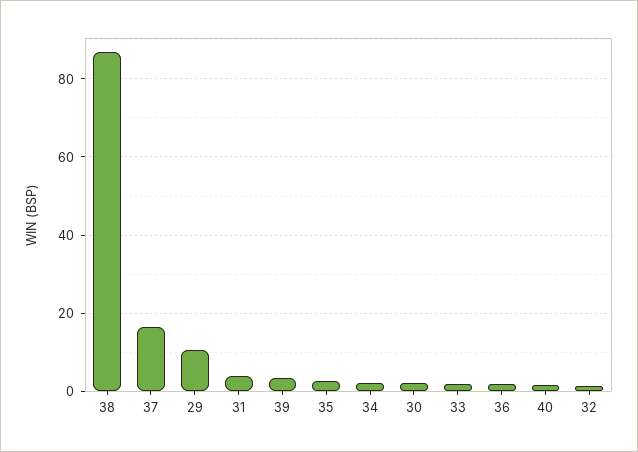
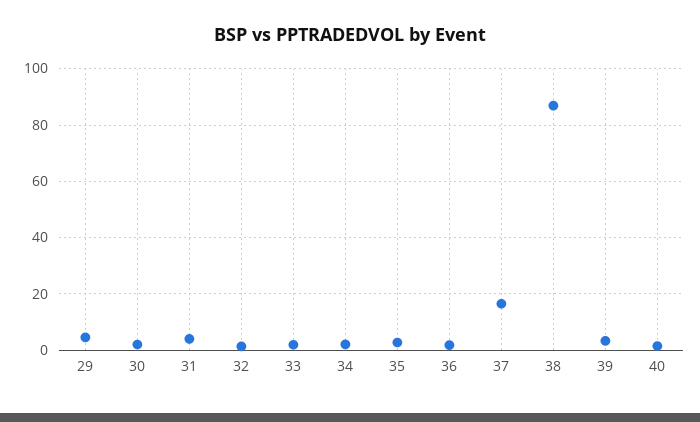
  {
    "38": 86,
    "37": 16,
-   "29": 10,
+   "29": 5,
    "31": 4,
    "39": 4,
    "35": 2,
    "34": 2,
    "30": 2,
    "33": 2,
    "36": 2,
    "40": 2,
    "32": 2
  }

